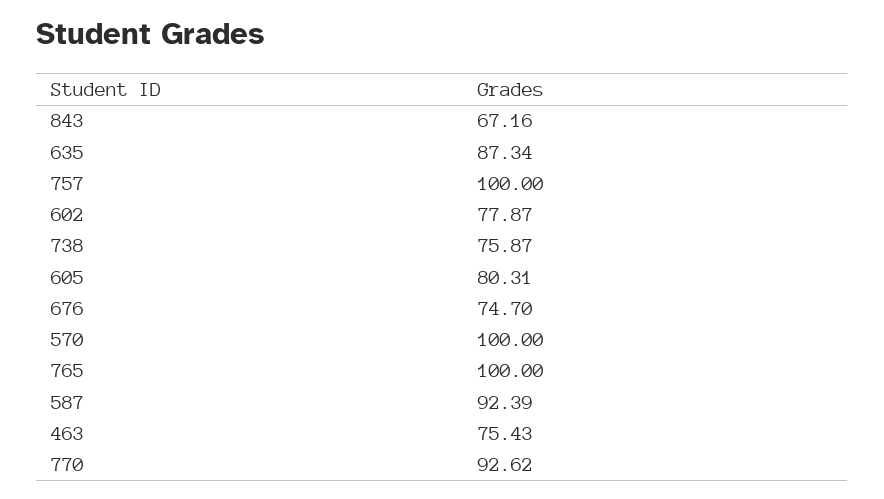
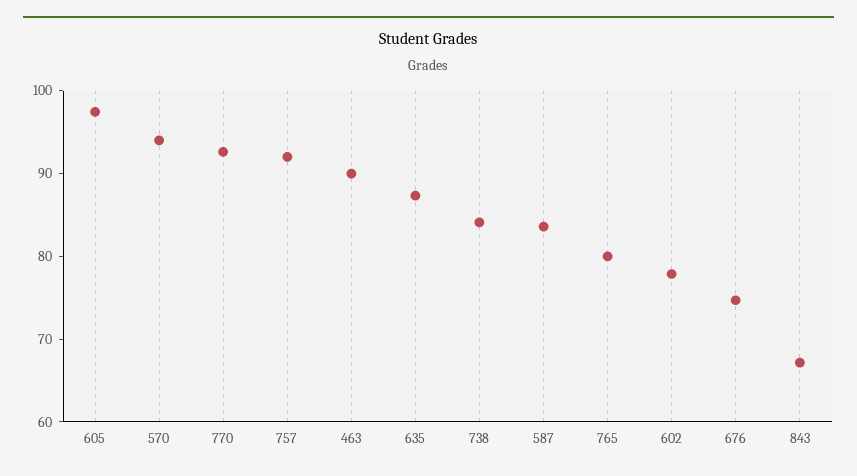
  {
    "843": 67.16,
    "635": 87.34,
-   "757": 100,
+   "757": 92,
    "602": 77.87,
-   "738": 75.87,
+   "738": 84,
-   "605": 80.31,
+   "605": 98,
    "676": 74.7,
-   "570": 100,
+   "570": 94,
-   "765": 100,
+   "765": 80,
-   "587": 92.39,
+   "587": 84,
-   "463": 75.43,
+   "463": 90,
    "770": 92.62
  }

